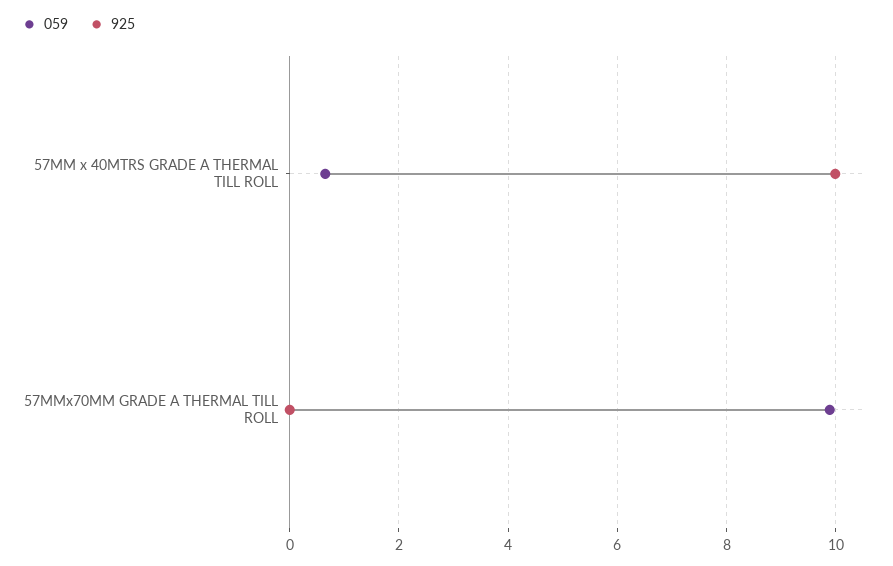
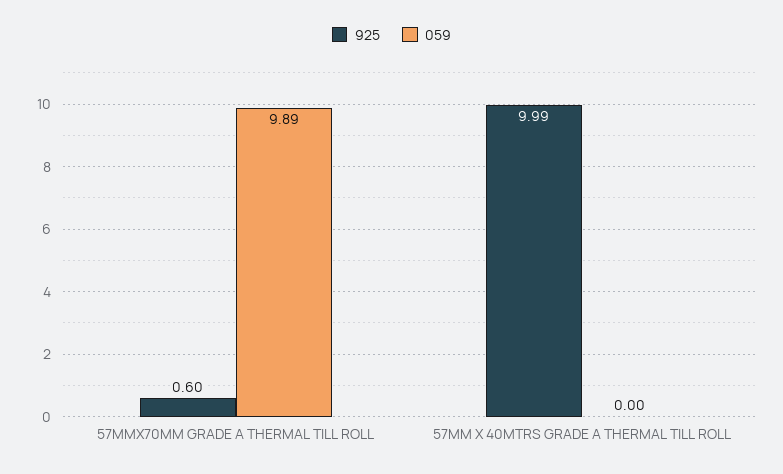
  {
    "059": {
-     "57MM x 40MTRS GRADE A THERMAL TILL ROLL": 0.6,
+     "57MM x 40MTRS GRADE A THERMAL TILL ROLL": 0,
      "57MMx70MM GRADE A THERMAL TILL ROLL": 9.89
    },
    "925": {
      "57MM x 40MTRS GRADE A THERMAL TILL ROLL": 9.99,
-     "57MMx70MM GRADE A THERMAL TILL ROLL": 0
+     "57MMx70MM GRADE A THERMAL TILL ROLL": 0.6
    }
  }

